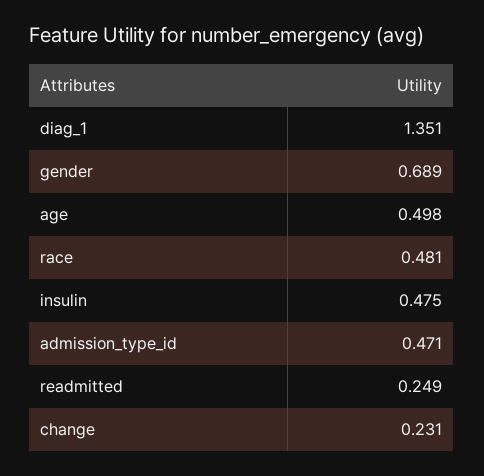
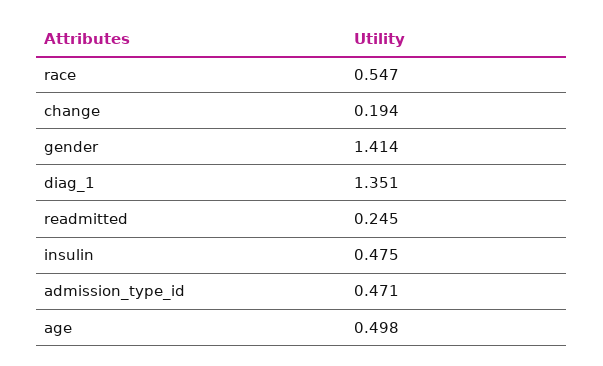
  {
    "diag_1": 1.351,
-   "gender": 0.689,
+   "gender": 1.414,
    "age": 0.498,
-   "race": 0.481,
+   "race": 0.547,
    "insulin": 0.475,
    "admission_type_id": 0.471,
-   "readmitted": 0.249,
+   "readmitted": 0.245,
-   "change": 0.231
+   "change": 0.194
  }

